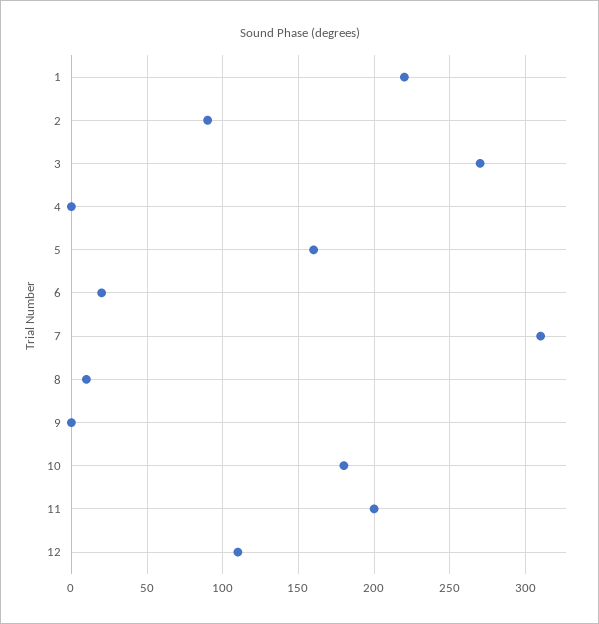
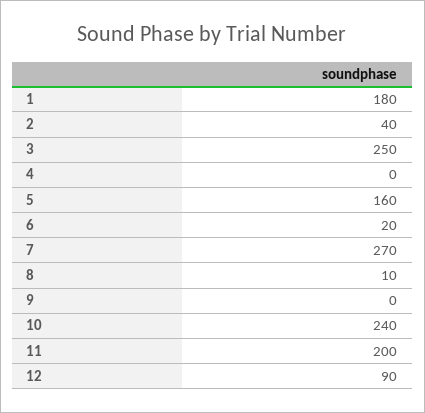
  {
-   "1": 220,
+   "1": 180,
-   "2": 90,
+   "2": 40,
-   "3": 270,
+   "3": 250,
    "4": 0,
    "5": 160,
    "6": 20,
-   "7": 310,
+   "7": 270,
    "8": 10,
    "9": 0,
-   "10": 180,
+   "10": 240,
    "11": 200,
-   "12": 110
+   "12": 90
  }

